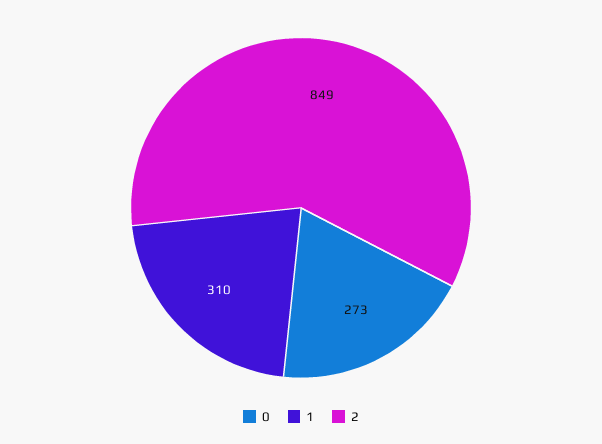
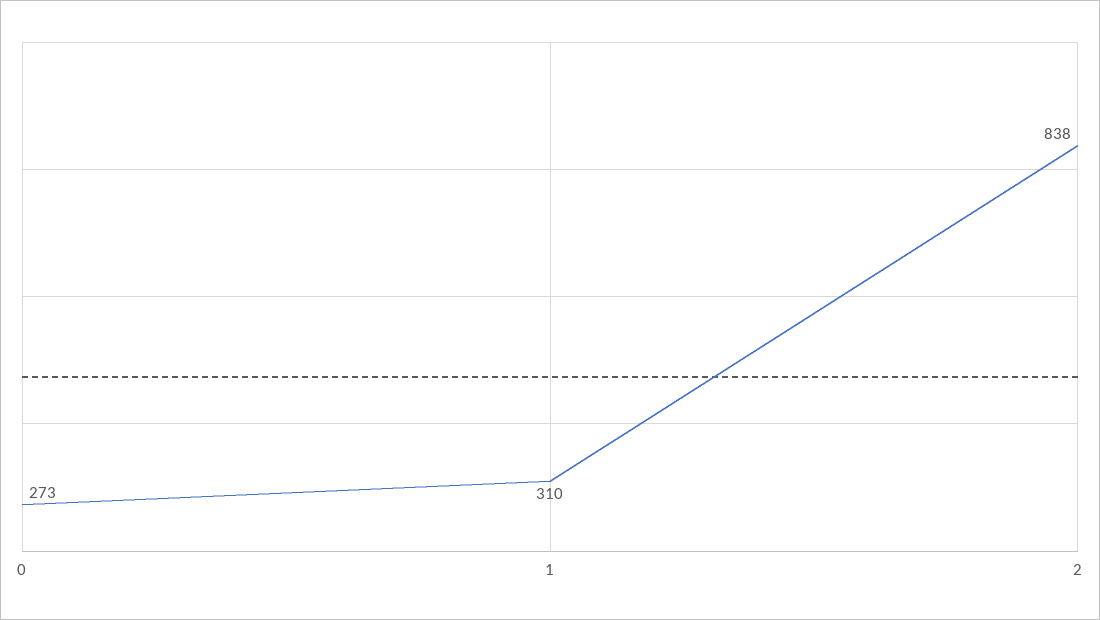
  {
    "0": 273,
    "1": 310,
-   "2": 849
+   "2": 838
  }

